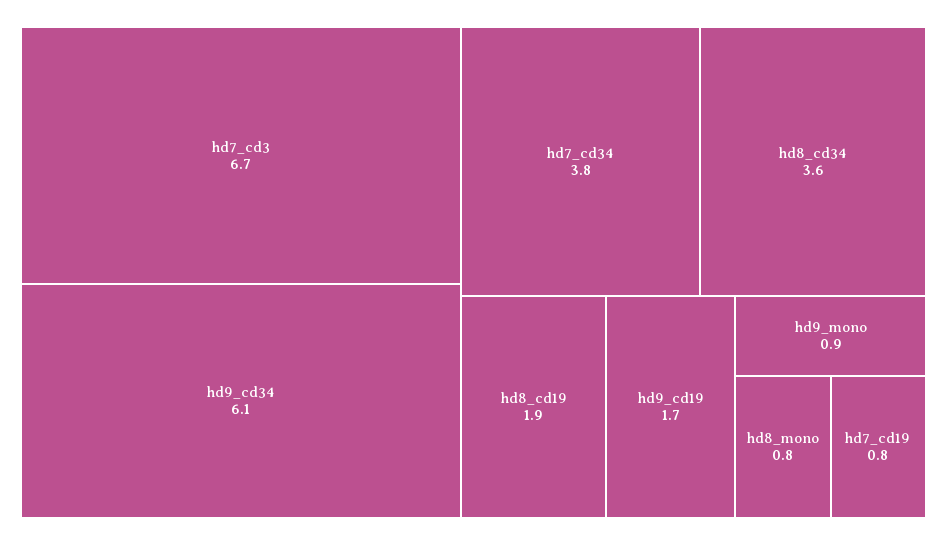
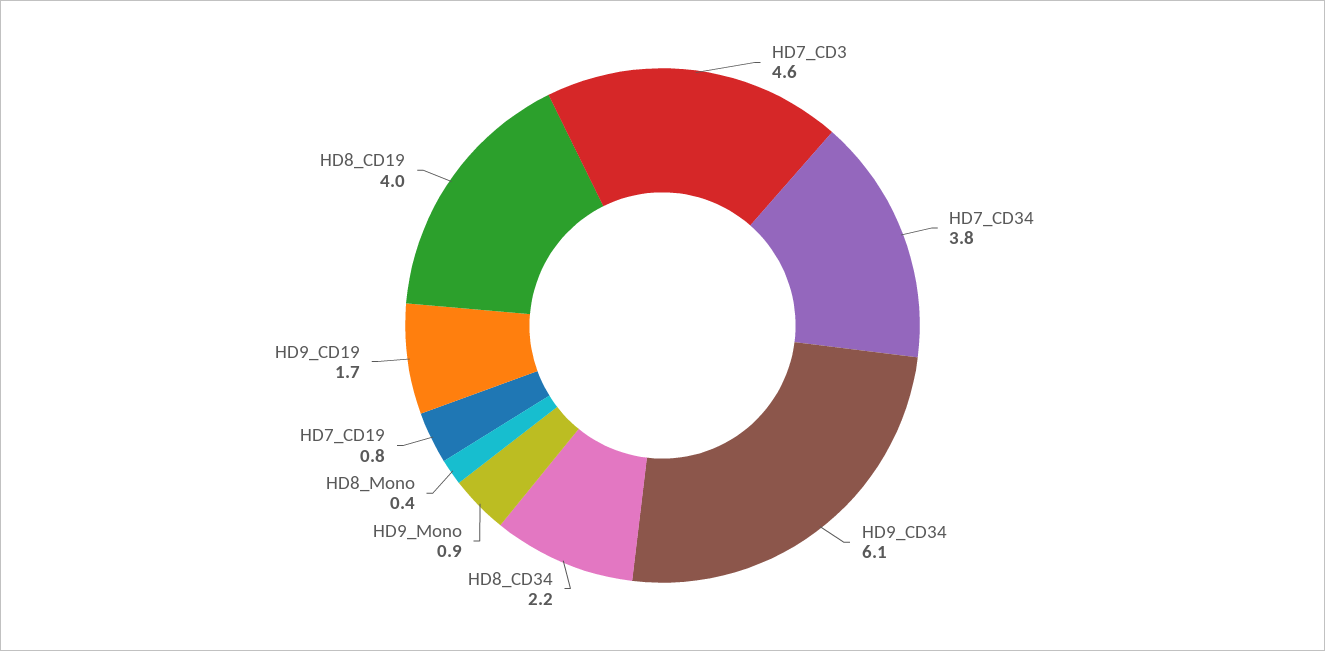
  {
-   "hd7_cd3": 6.7,
+   "hd7_cd3": 4.6,
    "hd9_cd34": 6.1,
    "hd7_cd34": 3.8,
-   "hd8_cd34": 3.6,
+   "hd8_cd34": 2.2,
-   "hd8_cd19": 1.9,
+   "hd8_cd19": 4,
    "hd9_cd19": 1.7,
    "hd9_mono": 0.9,
-   "hd8_mono": 0.8,
+   "hd8_mono": 0.4,
    "hd7_cd19": 0.8
  }

